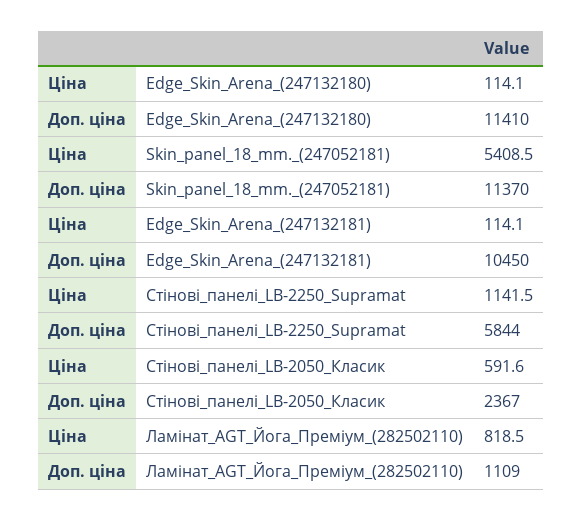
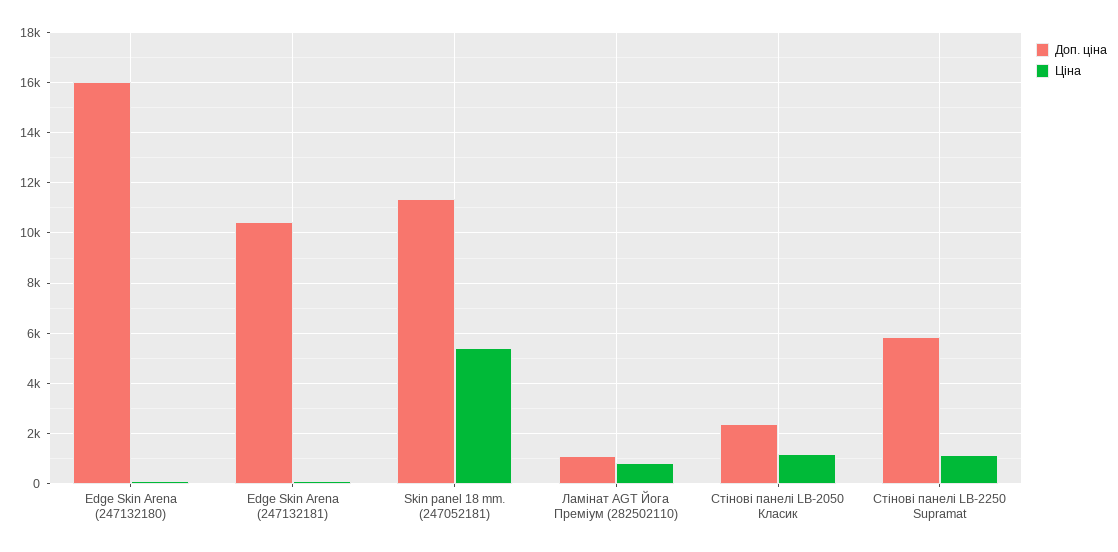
  {
    "Ціна": {
      "Edge_Skin_Arena_(247132180)": 114.1,
      "Skin_panel_18_mm._(247052181)": 5408.5,
      "Edge_Skin_Arena_(247132181)": 114.1,
      "Стінові_панелі_LB-2250_Supramat": 1141.5,
-     "Стінові_панелі_LB-2050_Класик": 591.6,
+     "Стінові_панелі_LB-2050_Класик": 1250,
      "Ламінат_AGT_Йога_Преміум_(282502110)": 818.5
    },
    "Доп. ціна": {
-     "Edge_Skin_Arena_(247132180)": 11410,
+     "Edge_Skin_Arena_(247132180)": 16000,
      "Skin_panel_18_mm._(247052181)": 11370,
      "Edge_Skin_Arena_(247132181)": 10450,
      "Стінові_панелі_LB-2250_Supramat": 5844,
      "Стінові_панелі_LB-2050_Класик": 2367,
      "Ламінат_AGT_Йога_Преміум_(282502110)": 1109
    }
  }

